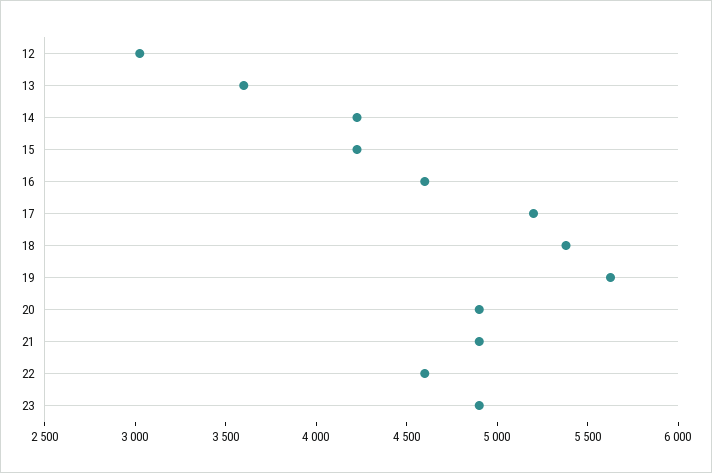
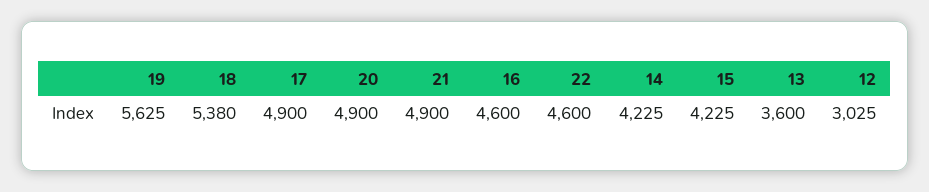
  {
    "12": 3025,
    "13": 3600,
    "14": 4225,
    "15": 4225,
    "16": 4600,
-   "17": 5200,
+   "17": 4900,
    "18": 5380,
    "19": 5625,
    "20": 4900,
    "21": 4900,
-   "22": 4600,
+   "22": 4600
-   "23": 4900
  }

